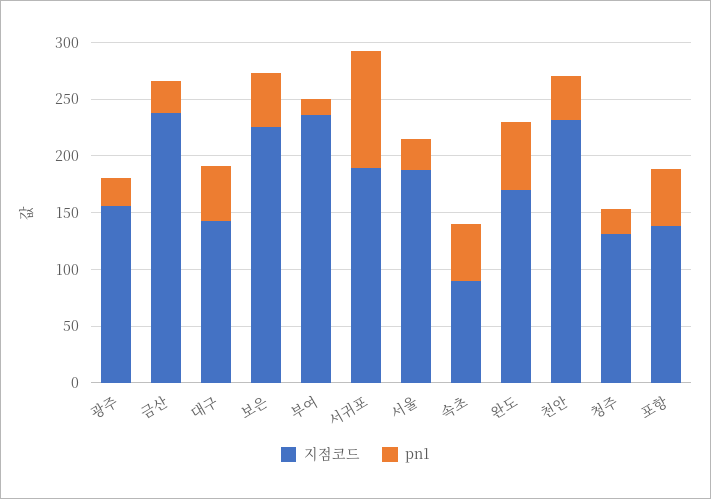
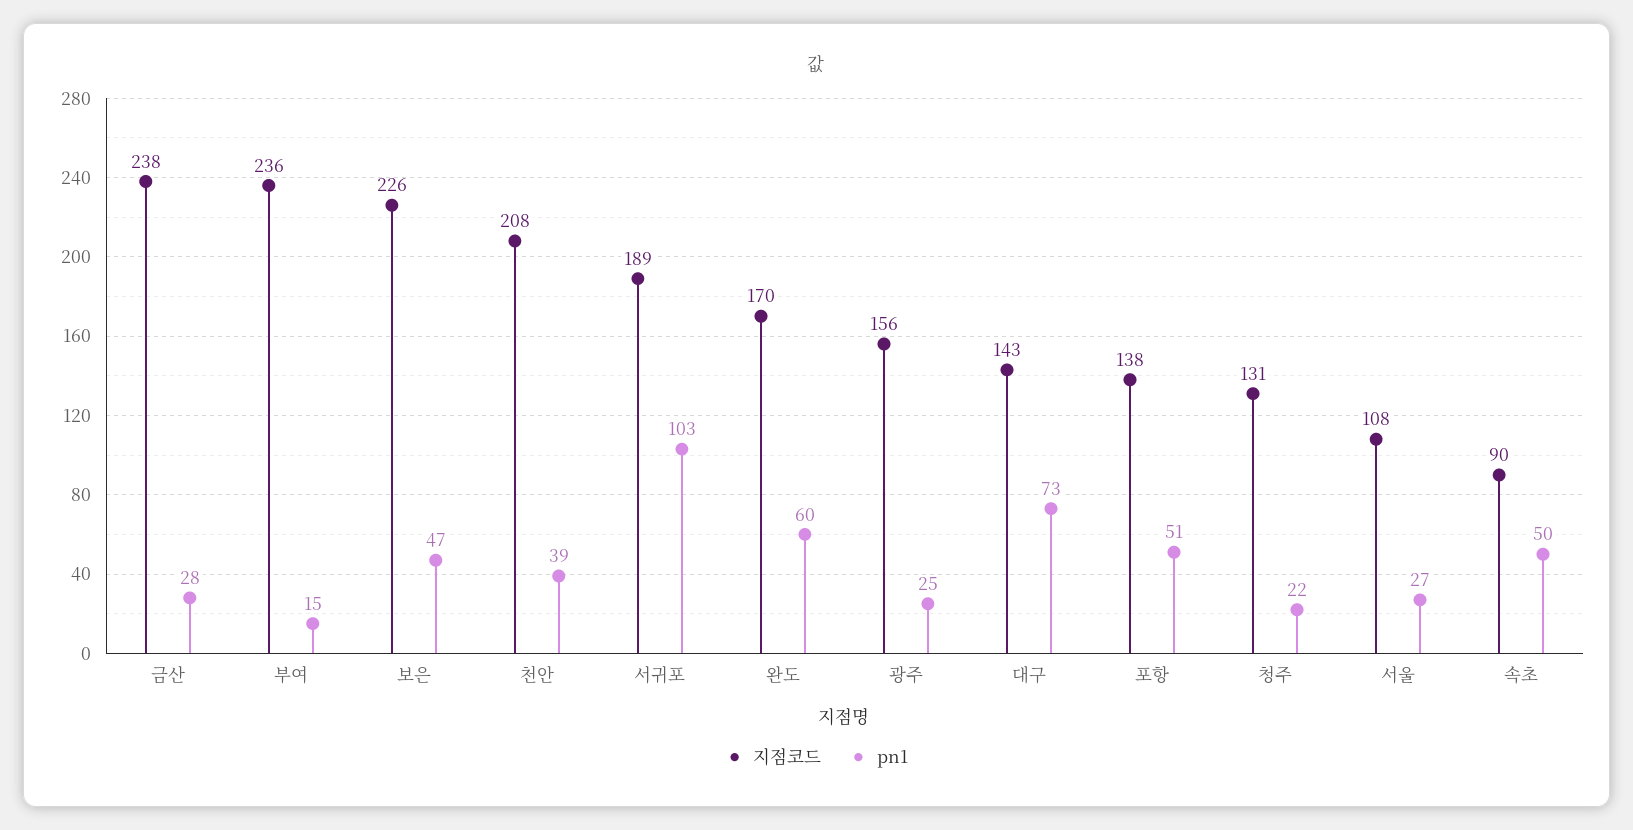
  {
    "지점코드": {
      "광주": 156,
      "금산": 238,
      "대구": 143,
      "보은": 226,
      "부여": 236,
      "서귀포": 189,
-     "서울": 190,
+     "서울": 108,
      "속초": 90,
      "완도": 170,
-     "천안": 230,
+     "천안": 208,
      "청주": 131,
      "포항": 138
    },
    "pn1": {
      "광주": 25,
      "금산": 28,
-     "대구": 50,
+     "대구": 73,
      "보은": 47,
      "부여": 15,
      "서귀포": 103,
      "서울": 27,
      "속초": 50,
      "완도": 60,
      "천안": 39,
      "청주": 22,
      "포항": 51
    }
  }

